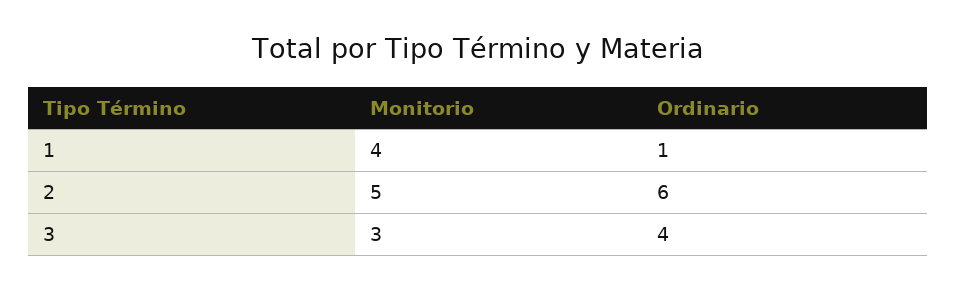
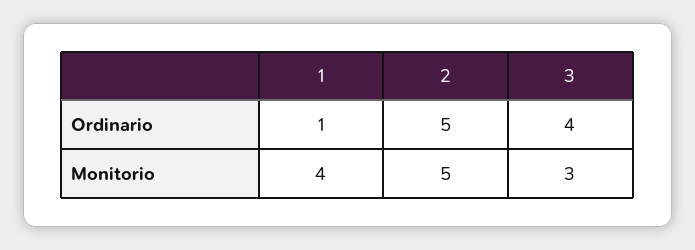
  {
    "Monitorio": {
      "1": 4,
      "2": 5,
      "3": 3
    },
    "Ordinario": {
      "1": 1,
-     "2": 6,
+     "2": 5,
      "3": 4
    }
  }

